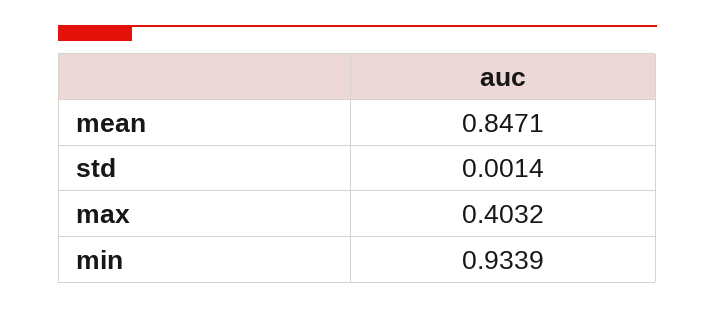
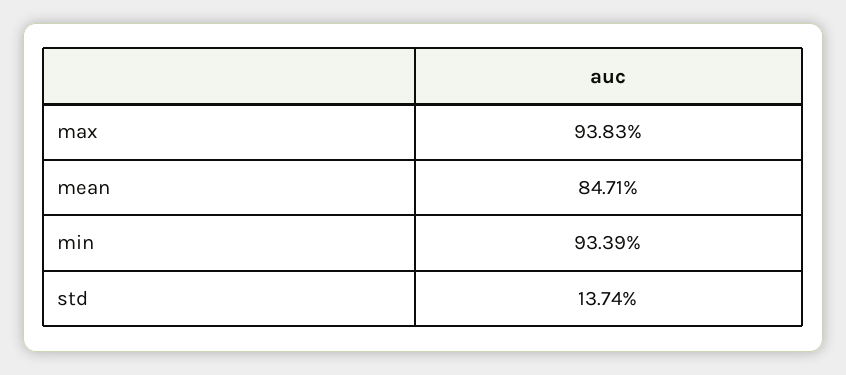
  {
    "mean": 0.8471,
-   "std": 0.0014,
+   "std": 0.1374,
-   "max": 0.4032,
+   "max": 0.9383,
    "min": 0.9339
  }

